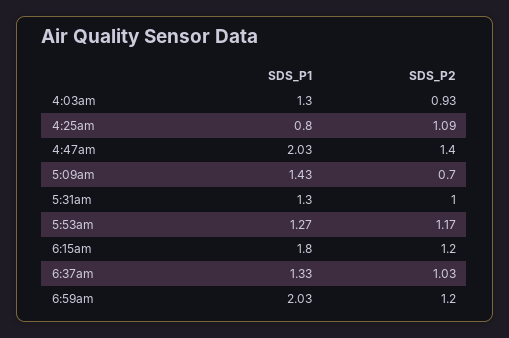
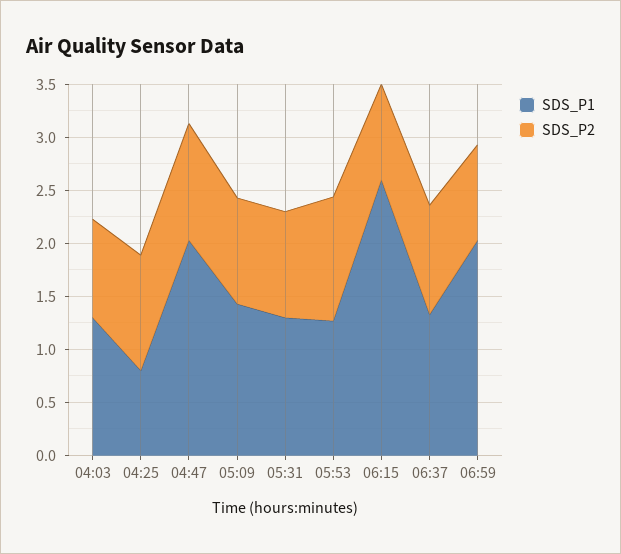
  {
    "SDS_P1": {
      "4:03am": 1.3,
      "4:25am": 0.8,
      "4:47am": 2.03,
      "5:09am": 1.43,
      "5:31am": 1.3,
      "5:53am": 1.27,
-     "6:15am": 1.8,
+     "6:15am": 2.6,
      "6:37am": 1.33,
      "6:59am": 2.03
    },
    "SDS_P2": {
      "4:03am": 0.93,
      "4:25am": 1.09,
-     "4:47am": 1.4,
+     "4:47am": 1.1,
-     "5:09am": 0.7,
+     "5:09am": 1,
      "5:31am": 1,
      "5:53am": 1.17,
-     "6:15am": 1.2,
+     "6:15am": 0.9,
      "6:37am": 1.03,
-     "6:59am": 1.2
+     "6:59am": 0.9
    }
  }

